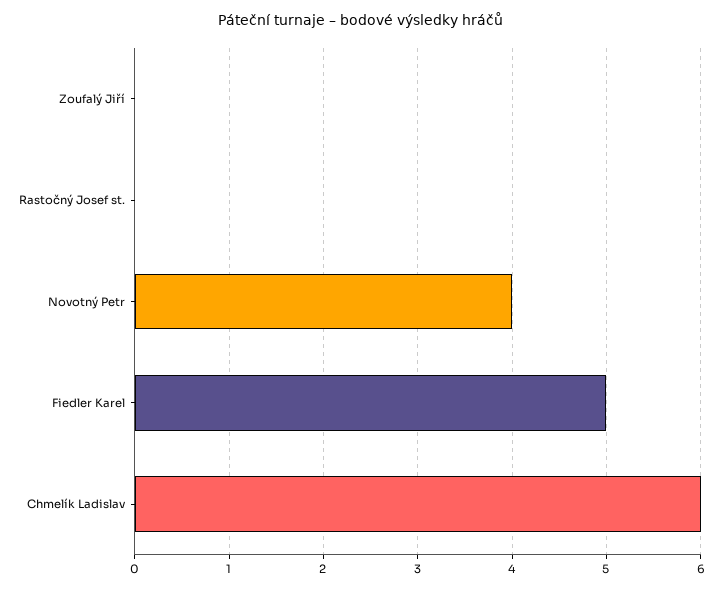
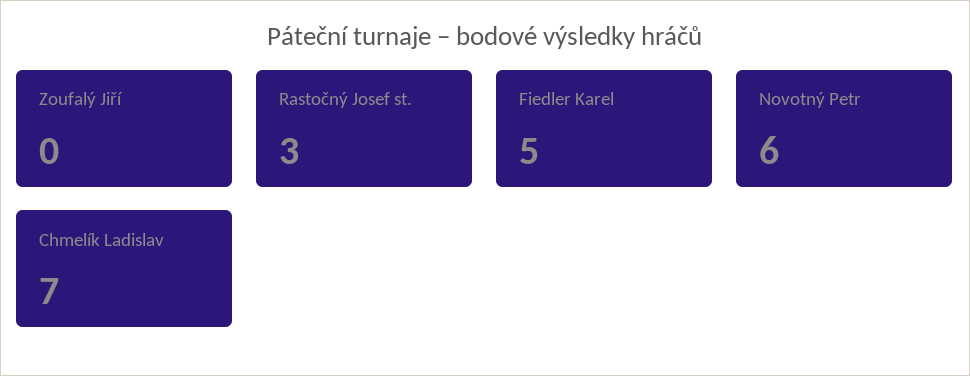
  {
    "Zoufalý Jiří": 0,
-   "Rastočný Josef st.": 0,
+   "Rastočný Josef st.": 3,
-   "Novotný Petr": 4,
+   "Novotný Petr": 6,
    "Fiedler Karel": 5,
-   "Chmelík Ladislav": 6
+   "Chmelík Ladislav": 7
  }

